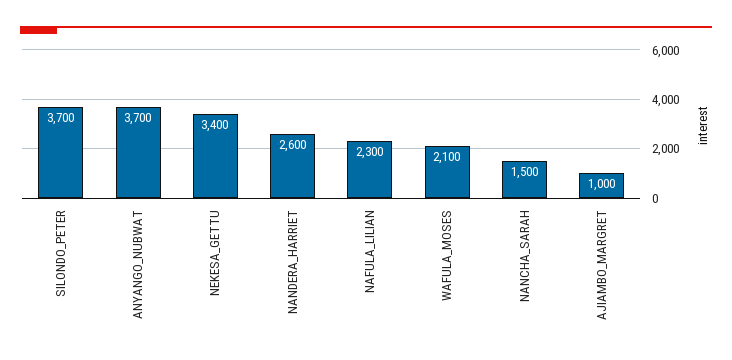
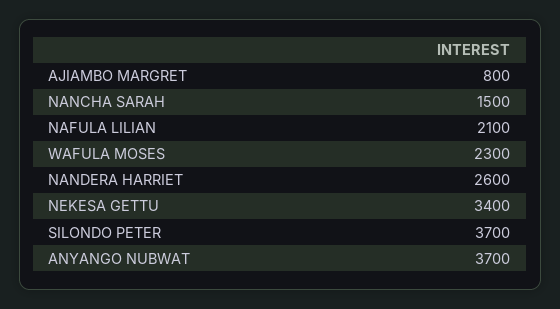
  {
    "SILONDO_PETER": 3700,
    "ANYANGO_NUBWAT": 3700,
    "NEKESA_GETTU": 3400,
    "NANDERA_HARRIET": 2600,
-   "NAFULA_LILIAN": 2300,
+   "NAFULA_LILIAN": 2100,
-   "WAFULA_MOSES": 2100,
+   "WAFULA_MOSES": 2300,
    "NANCHA_SARAH": 1500,
-   "AJIAMBO_MARGRET": 1000
+   "AJIAMBO_MARGRET": 800
  }

